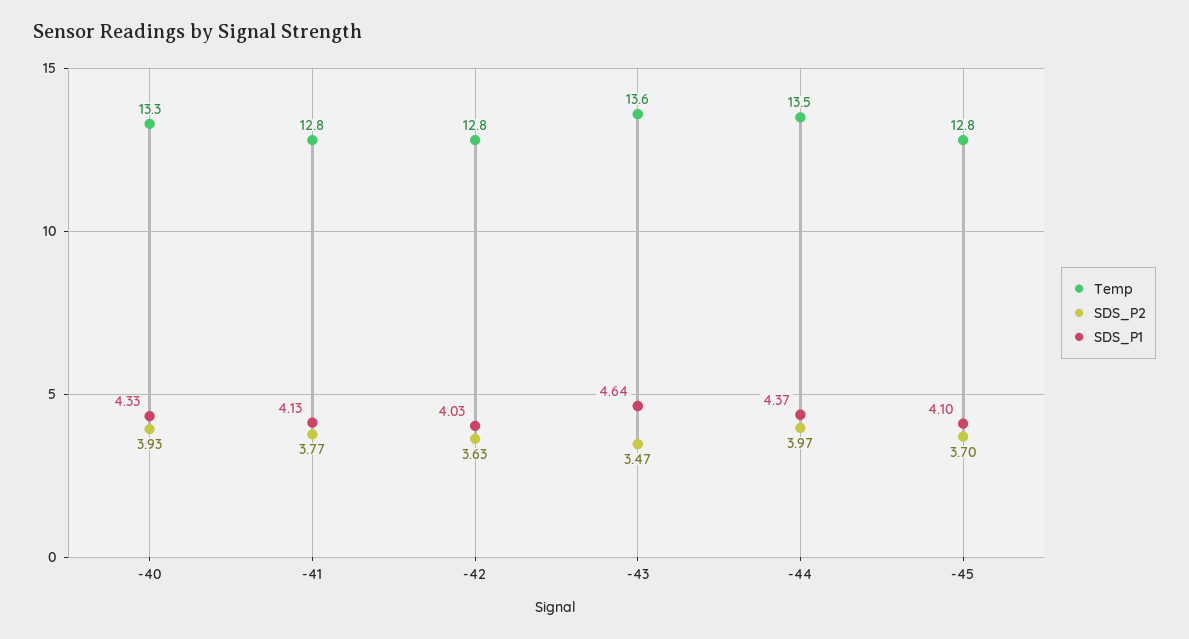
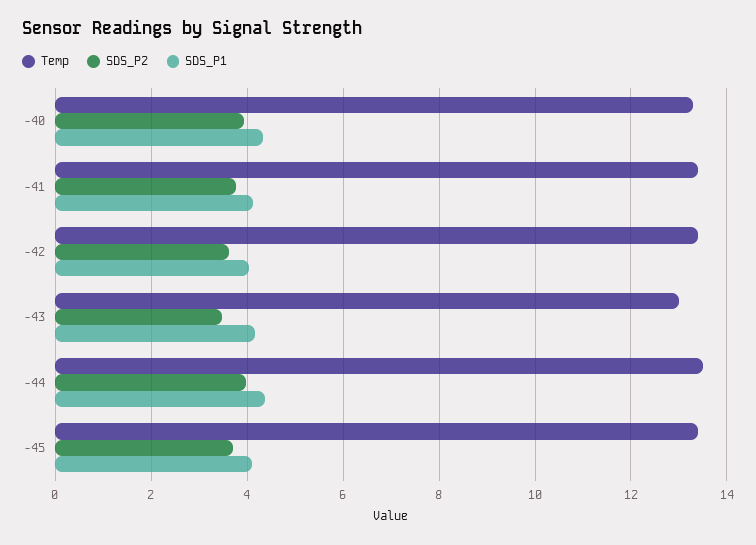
  {
    "Temp": {
      "-40": 13.3,
-     "-41": 12.8,
+     "-41": 13.4,
-     "-42": 12.8,
+     "-42": 13.4,
-     "-43": 13.6,
+     "-43": 13,
      "-44": 13.5,
-     "-45": 12.8
+     "-45": 13.4
    },
    "SDS_P2": {
      "-40": 3.93,
      "-41": 3.77,
      "-42": 3.63,
      "-43": 3.47,
      "-44": 3.97,
      "-45": 3.7
    },
    "SDS_P1": {
      "-40": 4.33,
      "-41": 4.13,
      "-42": 4.03,
-     "-43": 4.64,
+     "-43": 4.2,
      "-44": 4.37,
      "-45": 4.1
    }
  }

